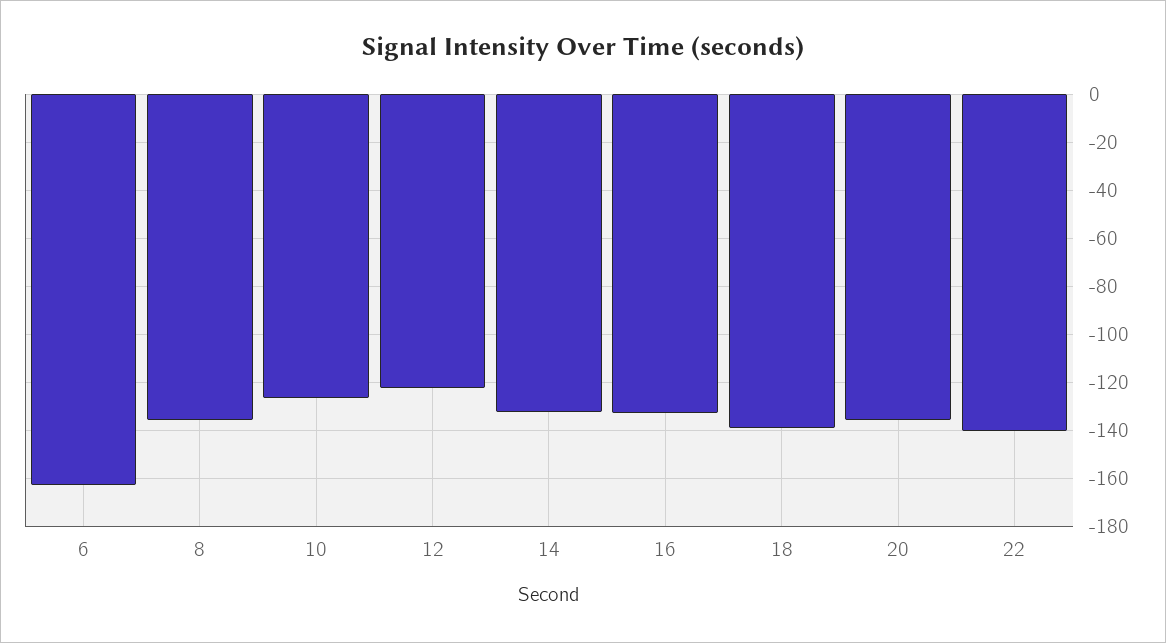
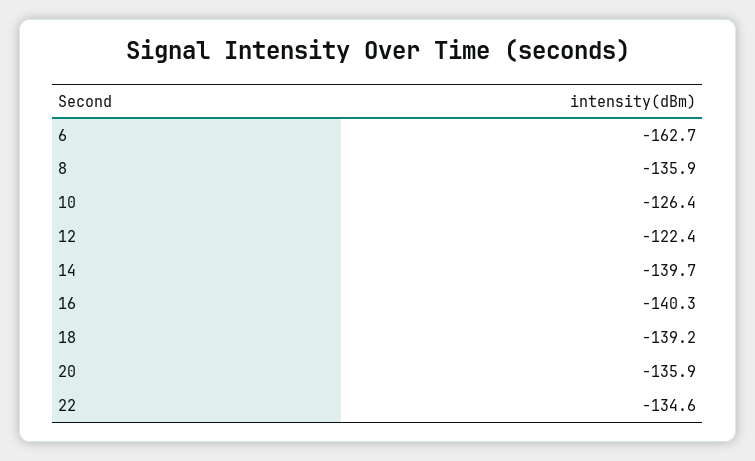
  {
    "6": -162.7,
    "8": -135.9,
    "10": -126.4,
    "12": -122.4,
-   "14": -132.5,
+   "14": -139.7,
-   "16": -132.5,
+   "16": -140.3,
    "18": -139.2,
    "20": -135.9,
-   "22": -140
+   "22": -134.6
  }

